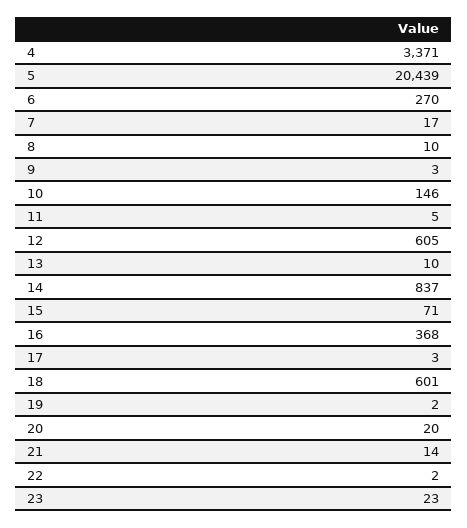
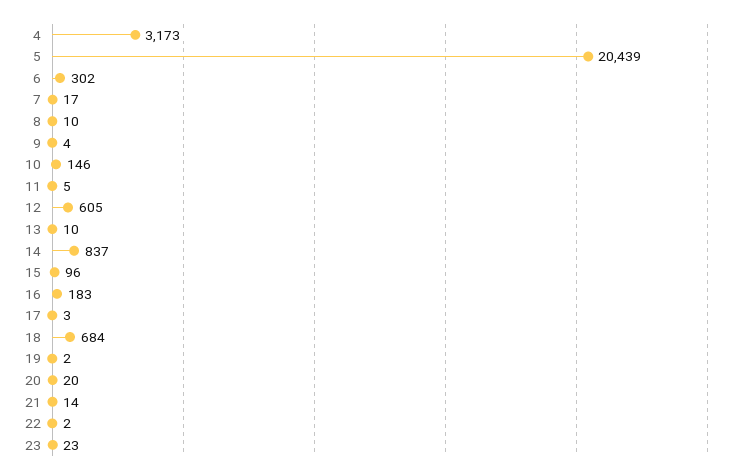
  {
-   "4": 3371,
+   "4": 3173,
    "5": 20439,
-   "6": 270,
+   "6": 302,
    "7": 17,
    "8": 10,
-   "9": 3,
+   "9": 4,
    "10": 146,
    "11": 5,
    "12": 605,
    "13": 10,
    "14": 837,
-   "15": 71,
+   "15": 96,
-   "16": 368,
+   "16": 183,
    "17": 3,
-   "18": 601,
+   "18": 684,
    "19": 2,
    "20": 20,
    "21": 14,
    "22": 2,
    "23": 23
  }

